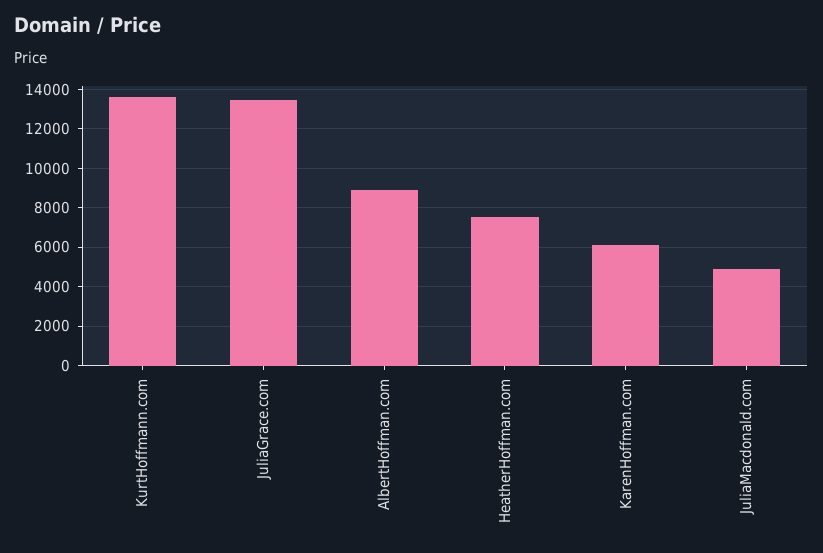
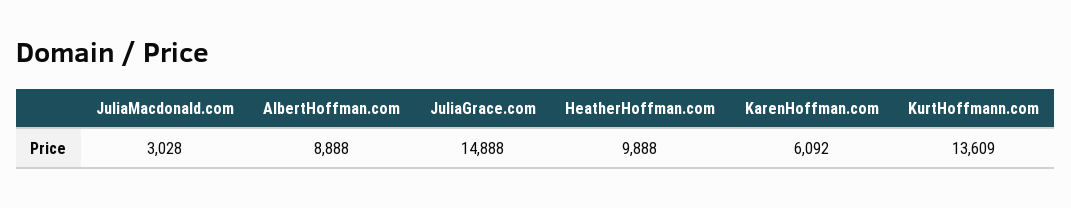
  {
    "KurtHoffmann.com": 13609,
-   "JuliaGrace.com": 13500,
+   "JuliaGrace.com": 14888,
    "AlbertHoffman.com": 8888,
-   "HeatherHoffman.com": 7500,
+   "HeatherHoffman.com": 9888,
    "KarenHoffman.com": 6092,
-   "JuliaMacdonald.com": 5000
+   "JuliaMacdonald.com": 3028
  }

